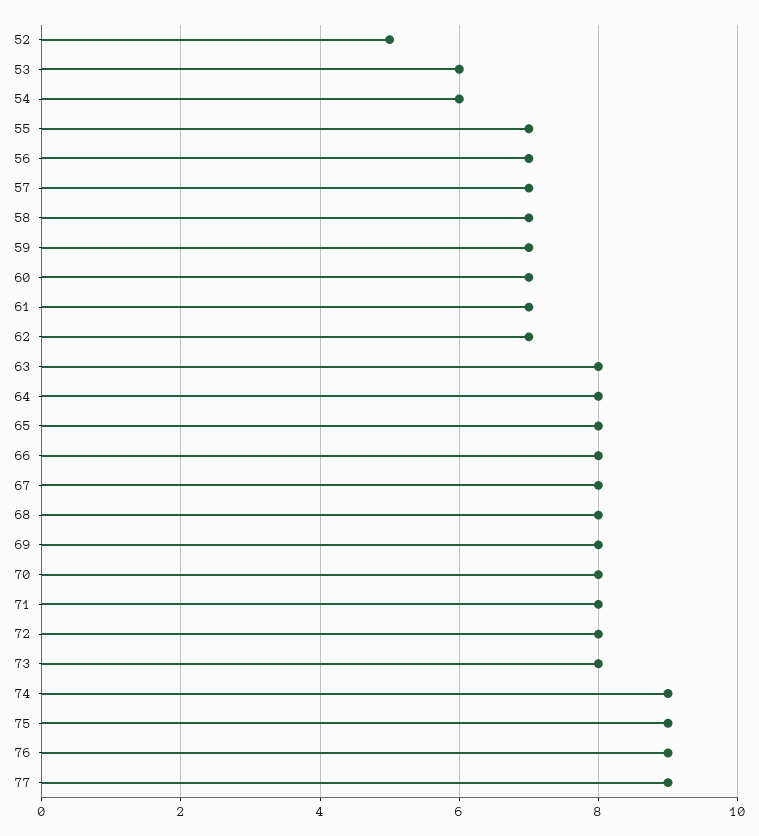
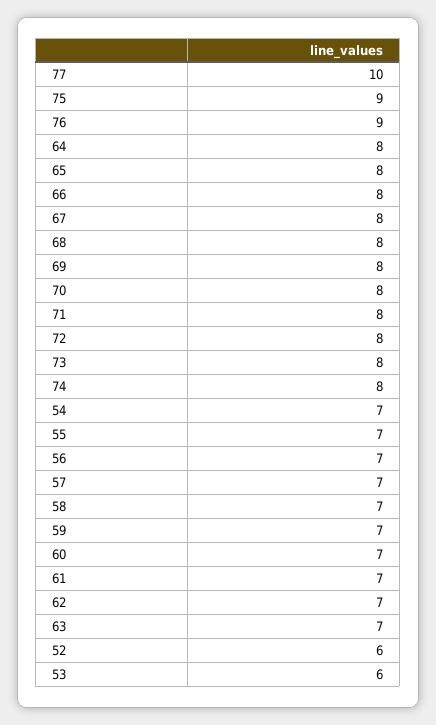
  {
-   "52": 5,
+   "52": 6,
    "53": 6,
-   "54": 6,
+   "54": 7,
    "55": 7,
    "56": 7,
    "57": 7,
    "58": 7,
    "59": 7,
    "60": 7,
    "61": 7,
    "62": 7,
-   "63": 8,
+   "63": 7,
    "64": 8,
    "65": 8,
    "66": 8,
    "67": 8,
    "68": 8,
    "69": 8,
    "70": 8,
    "71": 8,
    "72": 8,
    "73": 8,
-   "74": 9,
+   "74": 8,
    "75": 9,
    "76": 9,
-   "77": 9
+   "77": 10
  }

